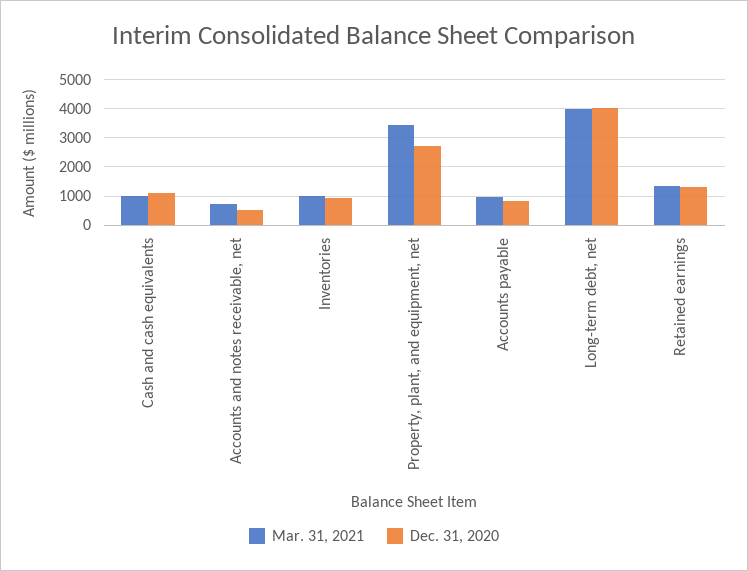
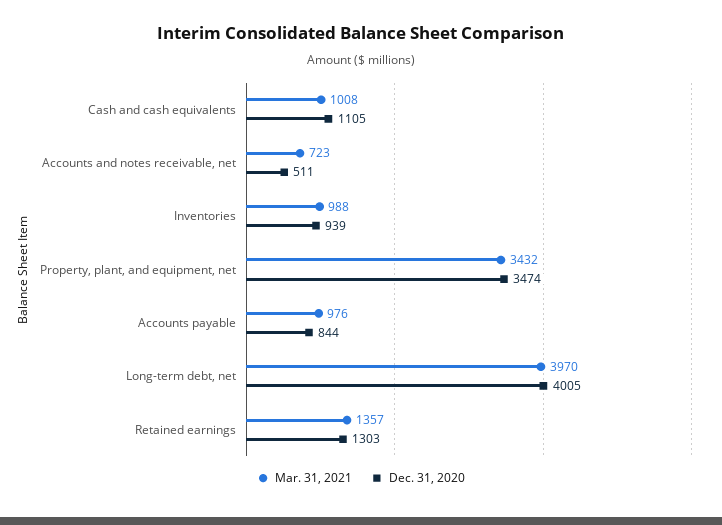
  {
    "Mar. 31, 2021": {
      "Cash and cash equivalents": 1008,
      "Accounts and notes receivable, net": 723,
      "Inventories": 988,
      "Property, plant, and equipment, net": 3432,
      "Accounts payable": 976,
      "Long-term debt, net": 3970,
      "Retained earnings": 1357
    },
    "Dec. 31, 2020": {
      "Cash and cash equivalents": 1105,
      "Accounts and notes receivable, net": 511,
      "Inventories": 939,
-     "Property, plant, and equipment, net": 2750,
+     "Property, plant, and equipment, net": 3474,
      "Accounts payable": 844,
      "Long-term debt, net": 4005,
      "Retained earnings": 1303
    }
  }

